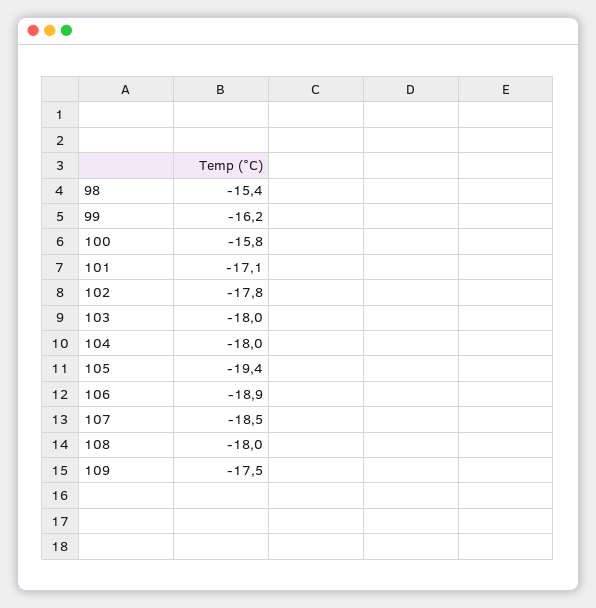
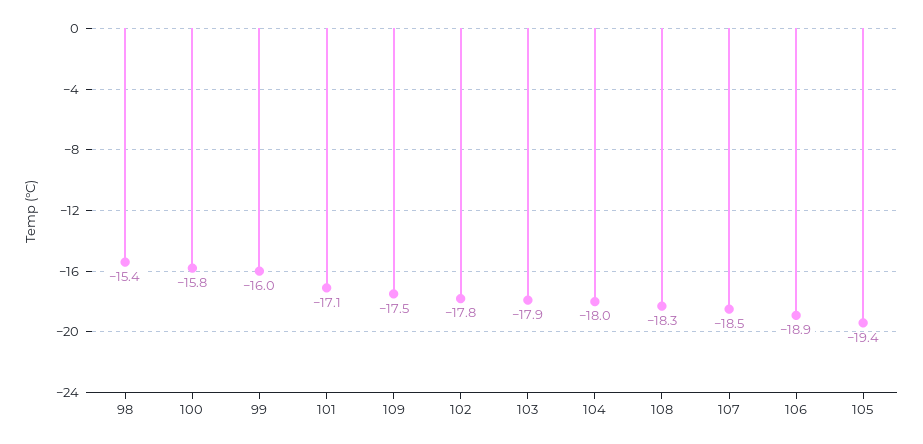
  {
    "98": -15.4,
-   "99": -16.2,
+   "99": -16,
    "100": -15.8,
    "101": -17.1,
    "102": -17.8,
-   "103": -18,
+   "103": -17.9,
    "104": -18,
    "105": -19.4,
    "106": -18.9,
    "107": -18.5,
-   "108": -18,
+   "108": -18.3,
    "109": -17.5
  }

